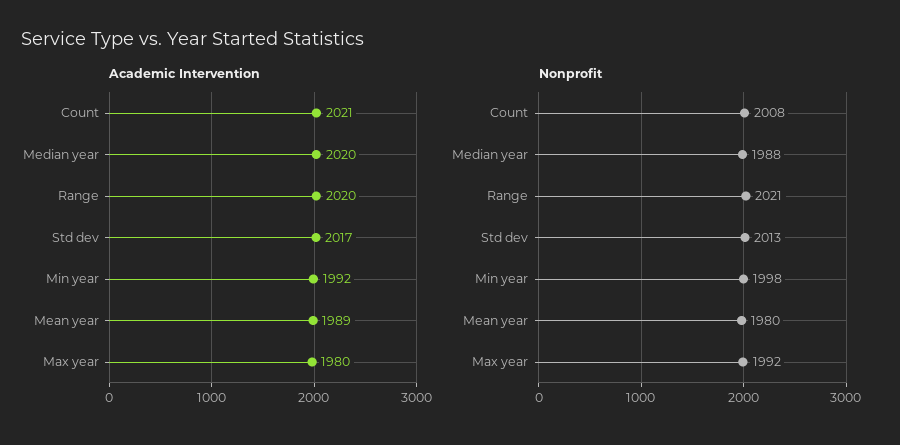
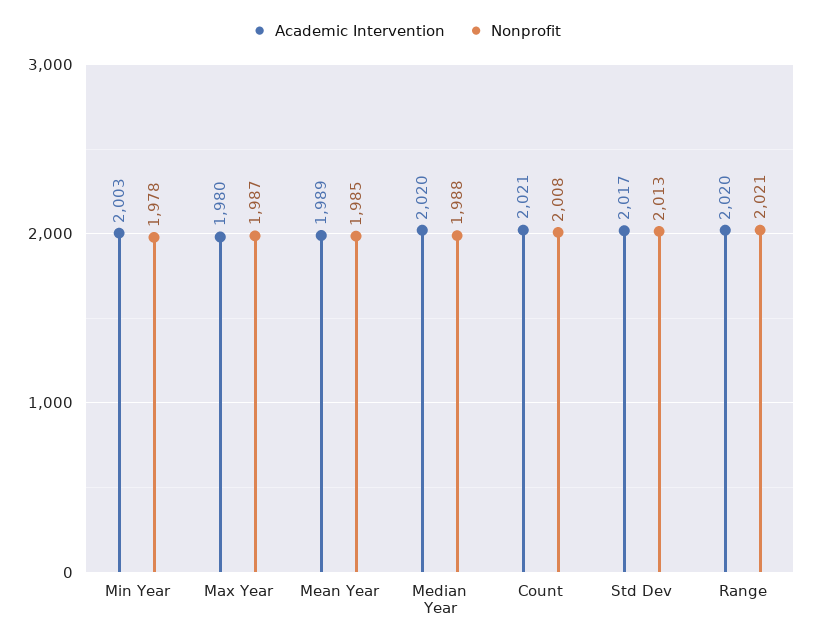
  {
    "Academic Intervention": {
      "Count": 2021,
      "Median year": 2020,
      "Range": 2020,
      "Std dev": 2017,
-     "Min year": 1992,
+     "Min year": 2003,
      "Mean year": 1989,
      "Max year": 1980
    },
    "Nonprofit": {
      "Count": 2008,
      "Median year": 1988,
      "Range": 2021,
      "Std dev": 2013,
-     "Min year": 1998,
+     "Min year": 1978,
-     "Mean year": 1980,
+     "Mean year": 1985,
-     "Max year": 1992
+     "Max year": 1987
    }
  }

